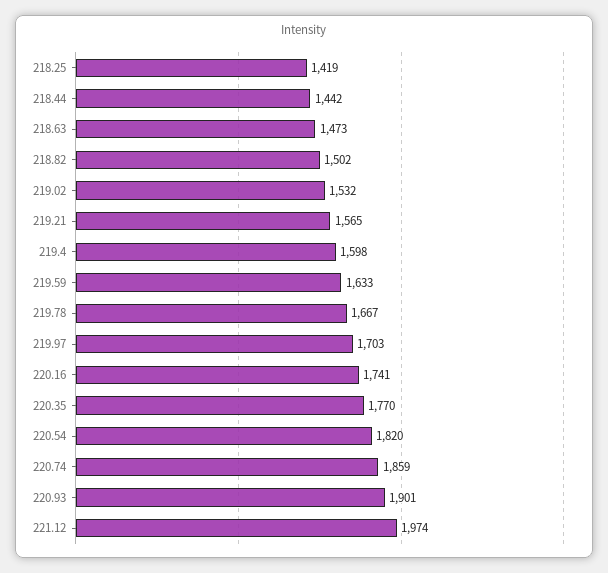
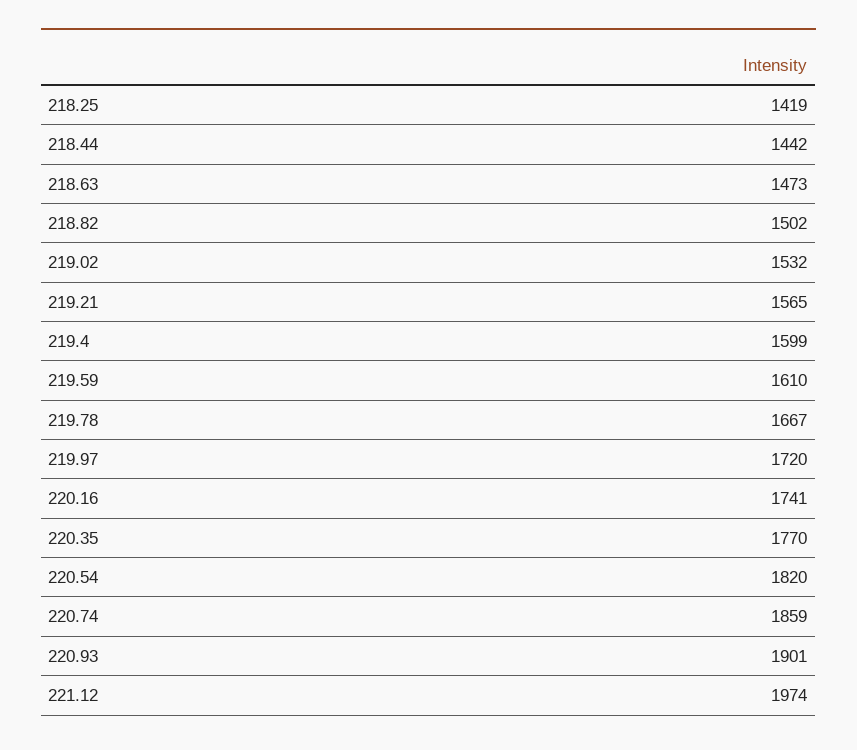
  {
    "218.25": 1419,
    "218.44": 1442,
    "218.63": 1473,
    "218.82": 1502,
    "219.02": 1532,
    "219.21": 1565,
-   "219.4": 1598,
+   "219.4": 1599,
-   "219.59": 1633,
+   "219.59": 1610,
    "219.78": 1667,
-   "219.97": 1703,
+   "219.97": 1720,
    "220.16": 1741,
    "220.35": 1770,
    "220.54": 1820,
    "220.74": 1859,
    "220.93": 1901,
    "221.12": 1974
  }

